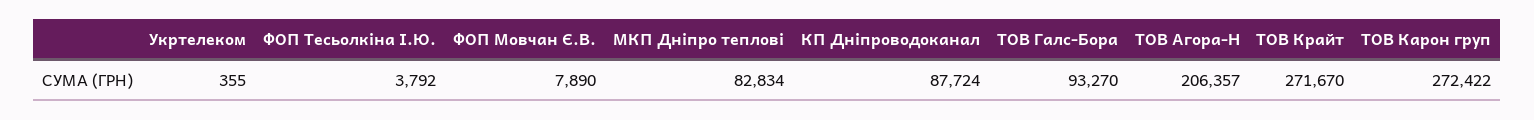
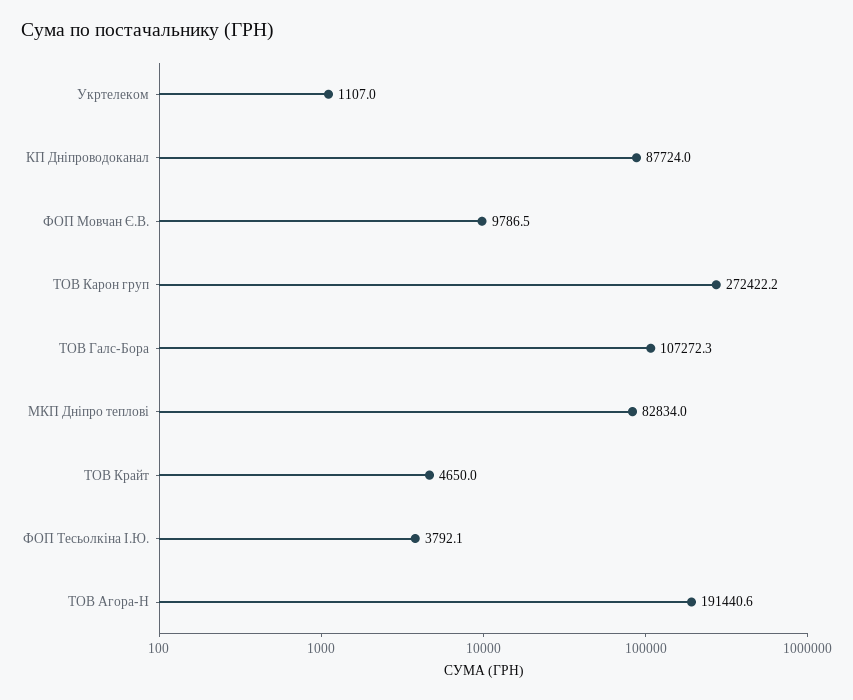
  {
-   "Укртелеком": 355,
+   "Укртелеком": 1107,
    "ФОП Тесьолкіна І.Ю.": 3792.1,
-   "ФОП Мовчан Є.В.": 7890,
+   "ФОП Мовчан Є.В.": 9786.5,
    "МКП Дніпро теплові": 82834,
    "КП Дніпроводоканал": 87724,
-   "ТОВ Галс-Бора": 93270,
+   "ТОВ Галс-Бора": 107272.3,
-   "ТОВ Агора-Н": 206357,
+   "ТОВ Агора-Н": 191440.6,
-   "ТОВ Крайт": 271670,
+   "ТОВ Крайт": 4650,
    "ТОВ Карон груп": 272422.2
  }

